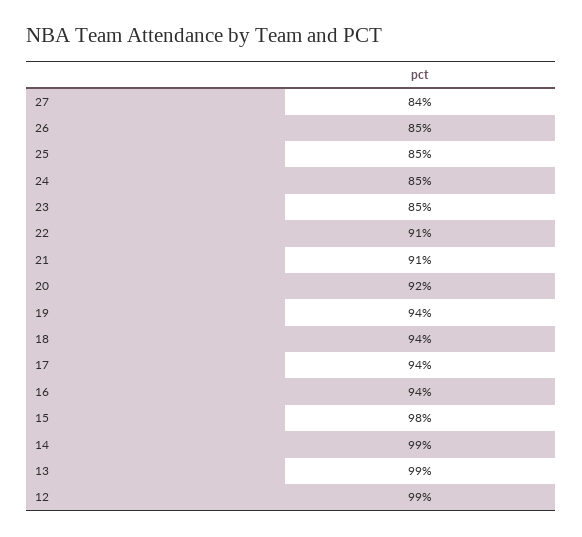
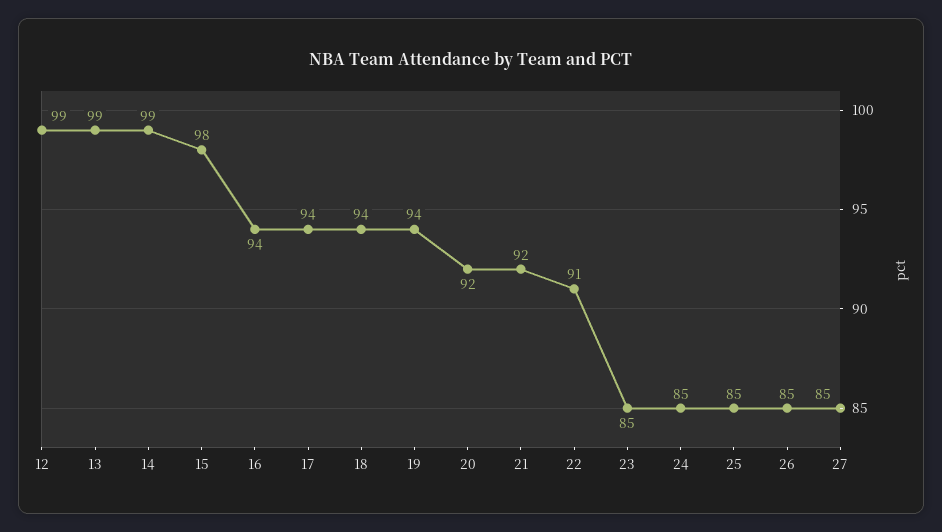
  {
-   "27": 84,
+   "27": 85,
    "26": 85,
    "25": 85,
    "24": 85,
    "23": 85,
    "22": 91,
-   "21": 91,
+   "21": 92,
    "20": 92,
    "19": 94,
    "18": 94,
    "17": 94,
    "16": 94,
    "15": 98,
    "14": 99,
    "13": 99,
    "12": 99
  }

